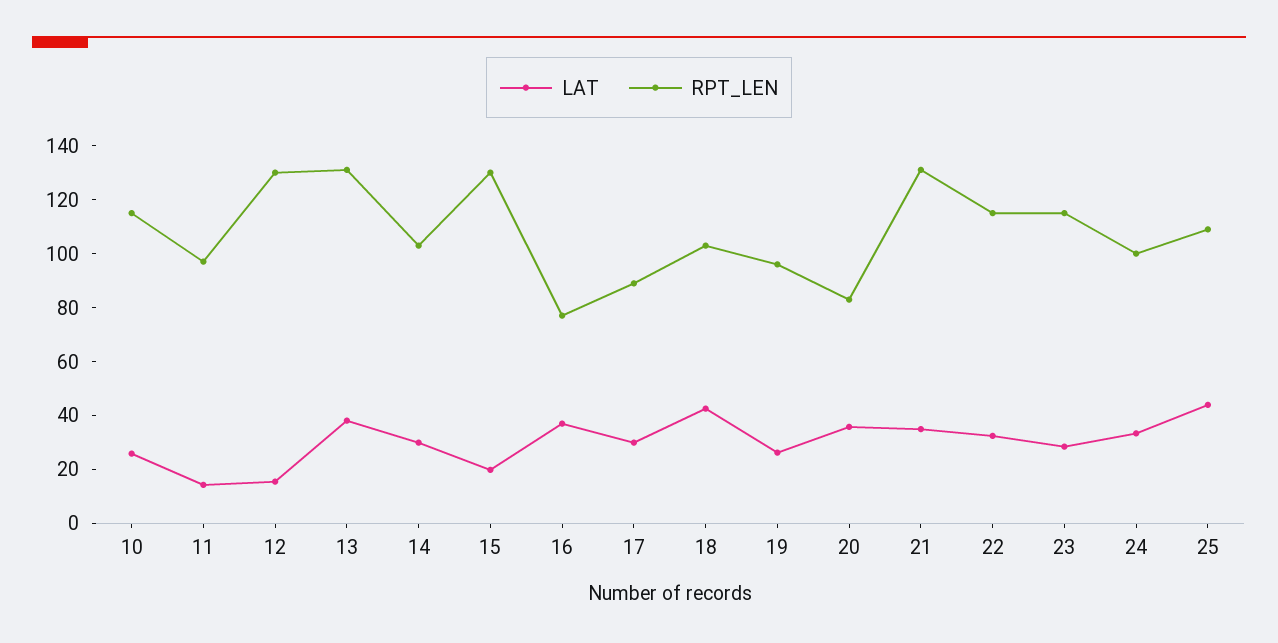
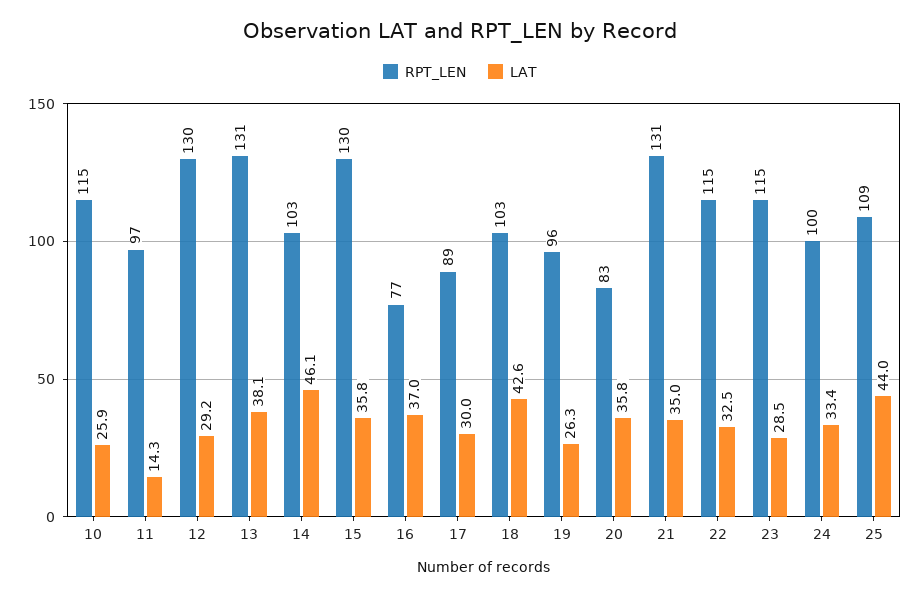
  {
    "LAT": {
      "10": 25.9,
      "11": 14.3,
-     "12": 15,
+     "12": 29.2,
      "13": 38.1,
-     "14": 30,
+     "14": 46.1,
-     "15": 20,
+     "15": 35.8,
      "16": 37,
      "17": 30,
      "18": 42.6,
      "19": 26.3,
      "20": 35.8,
      "21": 35,
      "22": 32.5,
      "23": 28.5,
      "24": 33.4,
      "25": 44
    },
    "RPT_LEN": {
      "10": 115,
      "11": 97,
      "12": 130,
      "13": 131,
      "14": 103,
      "15": 130,
      "16": 77,
      "17": 89,
      "18": 103,
      "19": 96,
      "20": 83,
      "21": 131,
      "22": 115,
      "23": 115,
      "24": 100,
      "25": 109
    }
  }

